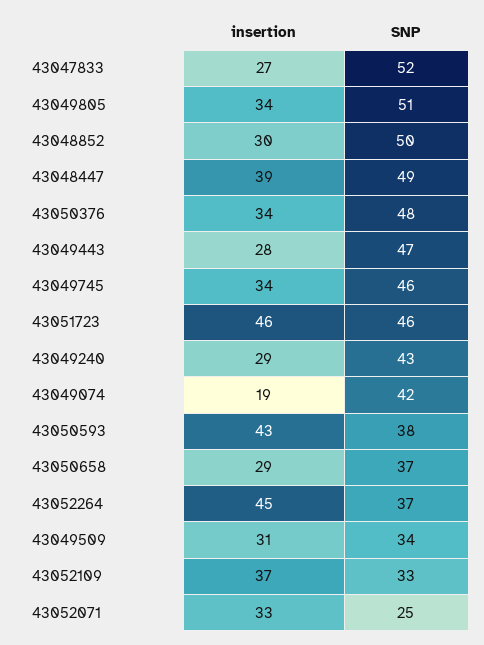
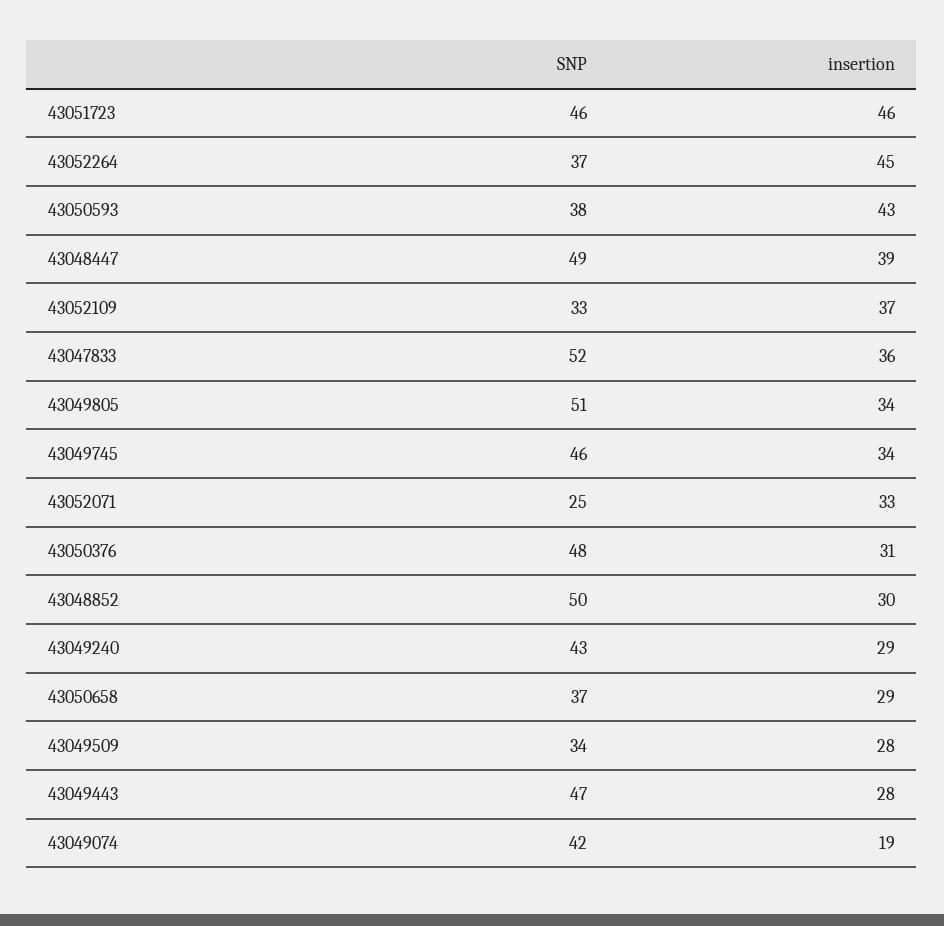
  {
    "insertion": {
-     "43047833": 27,
+     "43047833": 36,
      "43049805": 34,
      "43048852": 30,
      "43048447": 39,
-     "43050376": 34,
+     "43050376": 31,
      "43049443": 28,
      "43049745": 34,
      "43051723": 46,
      "43049240": 29,
      "43049074": 19,
      "43050593": 43,
      "43050658": 29,
      "43052264": 45,
-     "43049509": 31,
+     "43049509": 28,
      "43052109": 37,
      "43052071": 33
    },
    "SNP": {
      "43047833": 52,
      "43049805": 51,
      "43048852": 50,
      "43048447": 49,
      "43050376": 48,
      "43049443": 47,
      "43049745": 46,
      "43051723": 46,
      "43049240": 43,
      "43049074": 42,
      "43050593": 38,
      "43050658": 37,
      "43052264": 37,
      "43049509": 34,
      "43052109": 33,
      "43052071": 25
    }
  }

